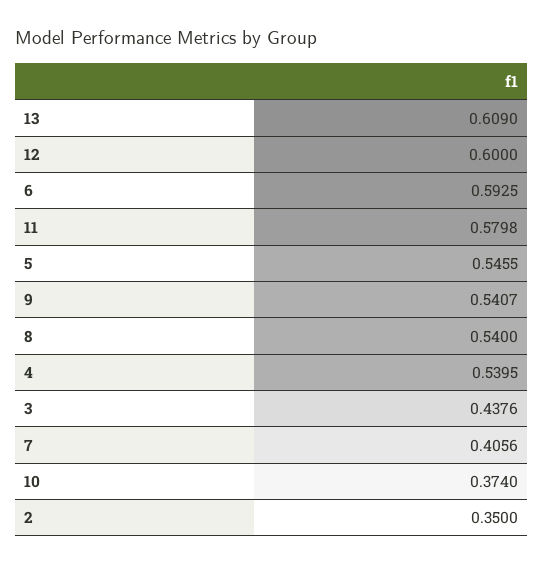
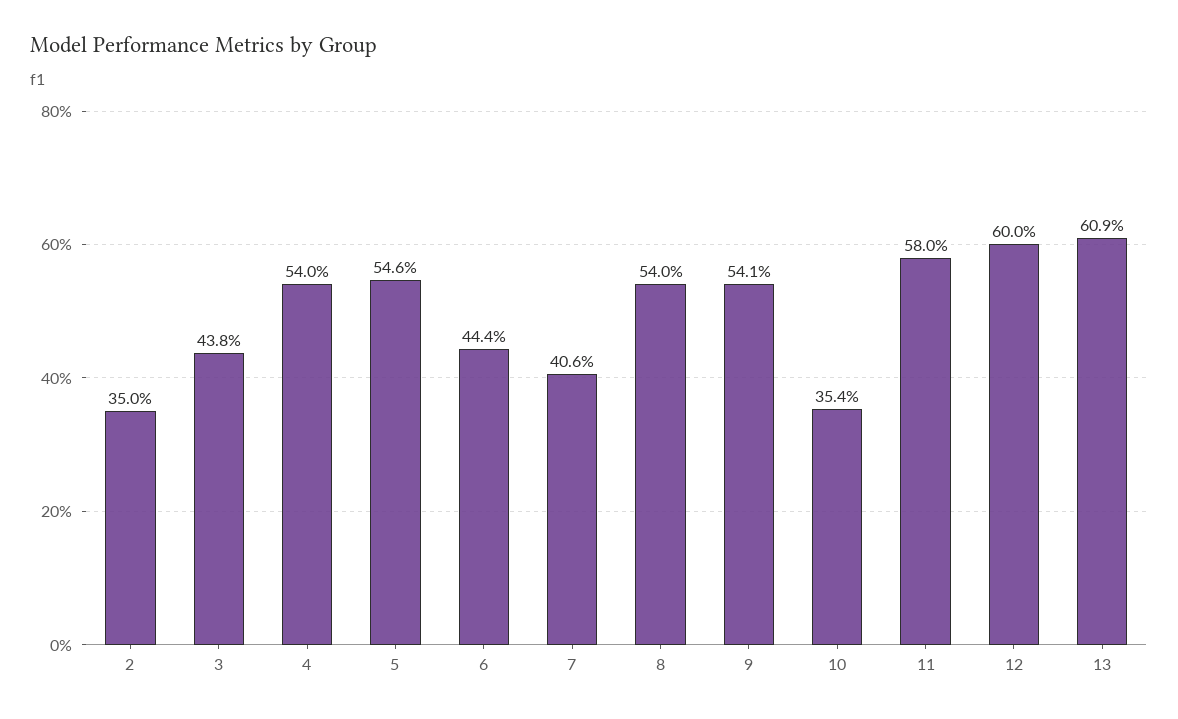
  {
    "13": 0.609,
    "12": 0.6,
-   "6": 0.5925,
+   "6": 0.444,
    "11": 0.5798,
    "5": 0.5455,
    "9": 0.5407,
    "8": 0.54,
    "4": 0.5395,
    "3": 0.4376,
    "7": 0.4056,
-   "10": 0.374,
+   "10": 0.354,
    "2": 0.35
  }

